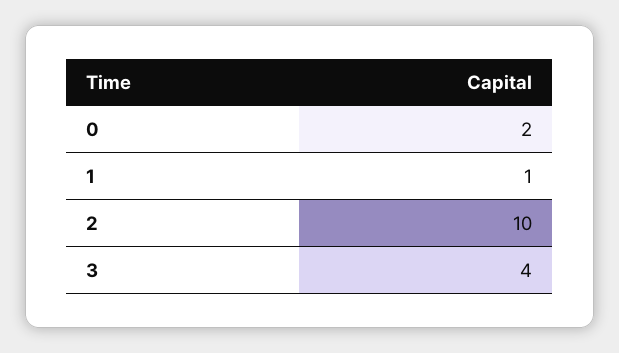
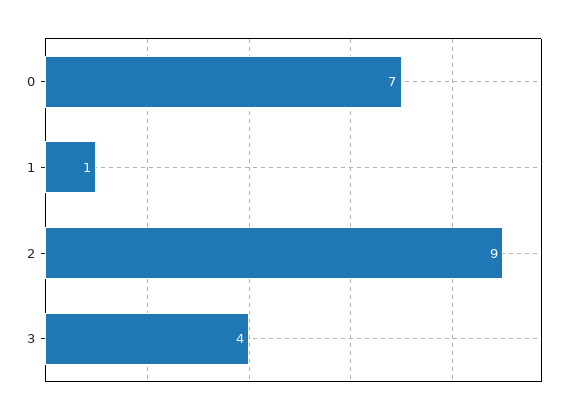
  {
-   "0": 2,
+   "0": 7,
    "1": 1,
-   "2": 10,
+   "2": 9,
    "3": 4
  }

